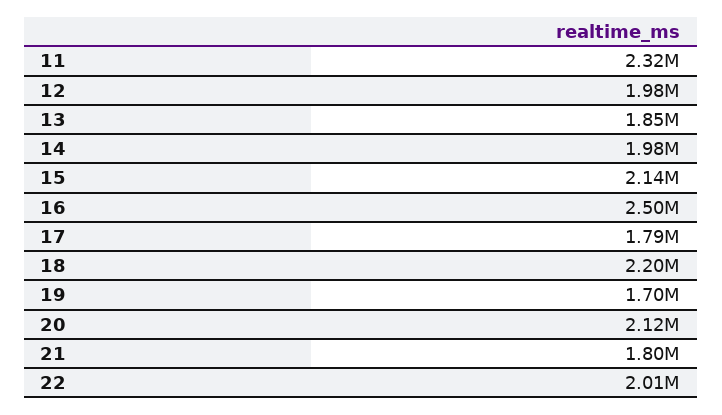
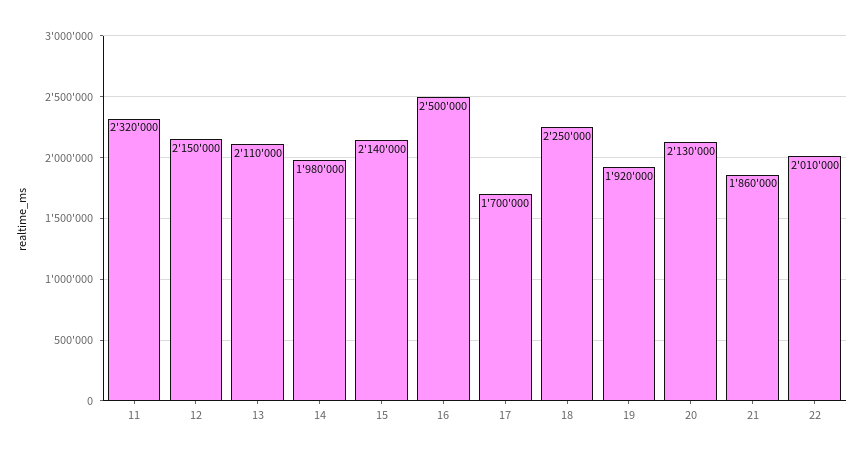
  {
    "11": 2320000,
-   "12": 1980000,
+   "12": 2150000,
-   "13": 1850000,
+   "13": 2110000,
    "14": 1980000,
    "15": 2140000,
    "16": 2500000,
-   "17": 1790000,
+   "17": 1700000,
-   "18": 2200000,
+   "18": 2250000,
-   "19": 1700000,
+   "19": 1920000,
-   "20": 2120000,
+   "20": 2130000,
-   "21": 1800000,
+   "21": 1860000,
    "22": 2010000
  }

